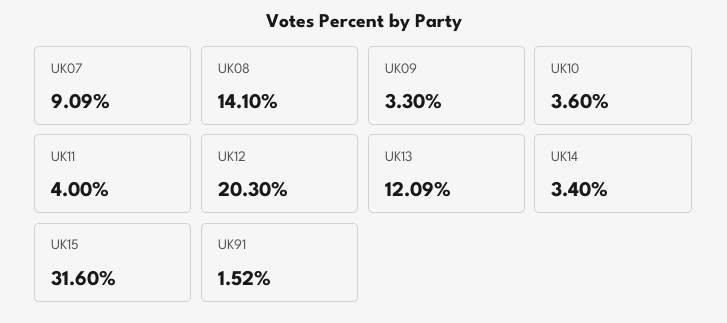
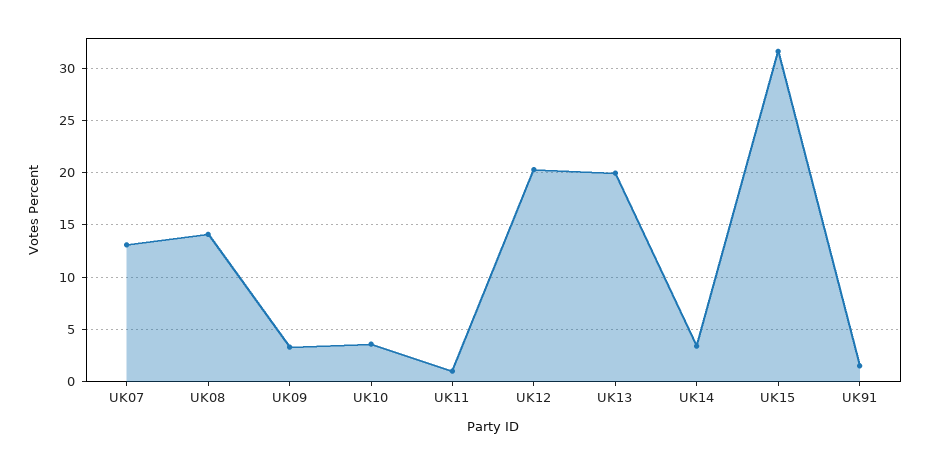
  {
-   "UK07": 9.09,
+   "UK07": 13,
    "UK08": 14.1,
    "UK09": 3.3,
    "UK10": 3.6,
-   "UK11": 4,
+   "UK11": 1,
    "UK12": 20.3,
-   "UK13": 12.09,
+   "UK13": 20,
    "UK14": 3.4,
    "UK15": 31.6,
    "UK91": 1.52
  }

